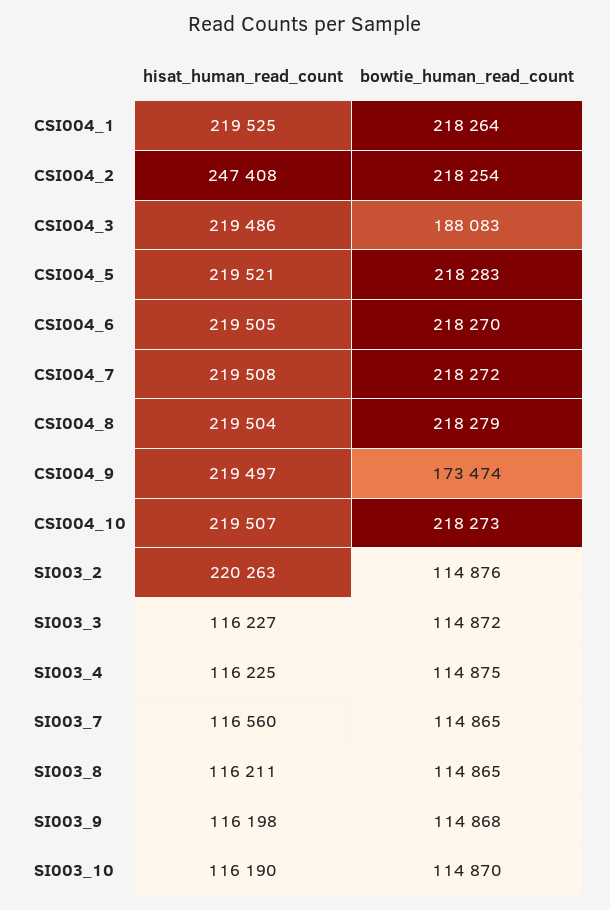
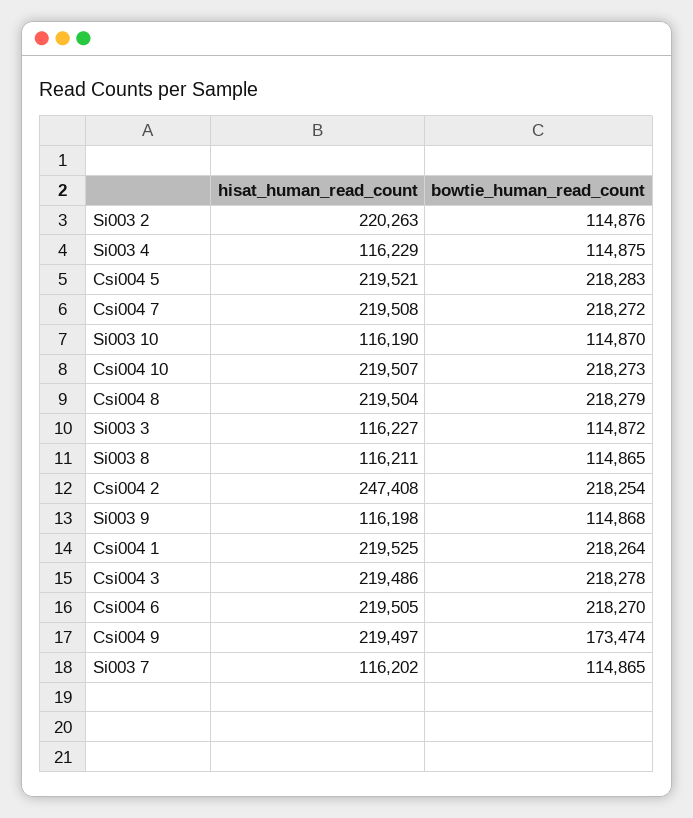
  {
    "hisat_human_read_count": {
      "CSI004_1": 219525,
      "CSI004_2": 247408,
      "CSI004_3": 219486,
      "CSI004_5": 219521,
      "CSI004_6": 219505,
      "CSI004_7": 219508,
      "CSI004_8": 219504,
      "CSI004_9": 219497,
      "CSI004_10": 219507,
      "SI003_2": 220263,
      "SI003_3": 116227,
-     "SI003_4": 116225,
+     "SI003_4": 116229,
-     "SI003_7": 116560,
+     "SI003_7": 116202,
      "SI003_8": 116211,
      "SI003_9": 116198,
      "SI003_10": 116190
    },
    "bowtie_human_read_count": {
      "CSI004_1": 218264,
      "CSI004_2": 218254,
-     "CSI004_3": 188083,
+     "CSI004_3": 218278,
      "CSI004_5": 218283,
      "CSI004_6": 218270,
      "CSI004_7": 218272,
      "CSI004_8": 218279,
      "CSI004_9": 173474,
      "CSI004_10": 218273,
      "SI003_2": 114876,
      "SI003_3": 114872,
      "SI003_4": 114875,
      "SI003_7": 114865,
      "SI003_8": 114865,
      "SI003_9": 114868,
      "SI003_10": 114870
    }
  }

